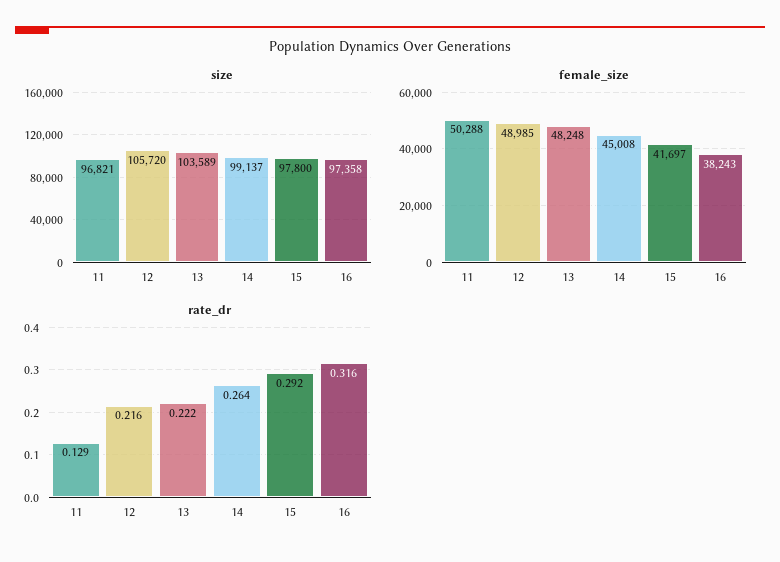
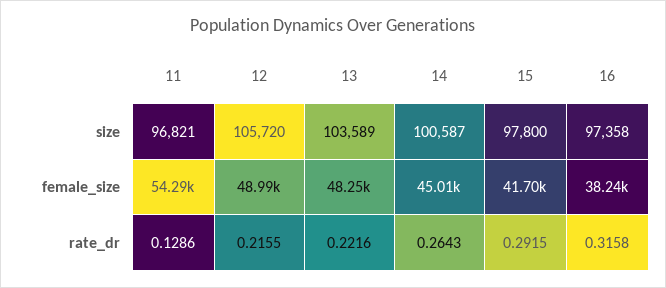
  {
    "size": {
      "11": 96821,
      "12": 105720,
      "13": 103589,
-     "14": 99137,
+     "14": 100587,
      "15": 97800,
      "16": 97358
    },
    "female_size": {
-     "11": 50288,
+     "11": 54290,
      "12": 48985,
      "13": 48248,
      "14": 45008,
      "15": 41697,
      "16": 38243
    },
    "rate_dr": {
      "11": 0.1286,
      "12": 0.2155,
      "13": 0.2216,
      "14": 0.2643,
      "15": 0.2915,
      "16": 0.3158
    }
  }

